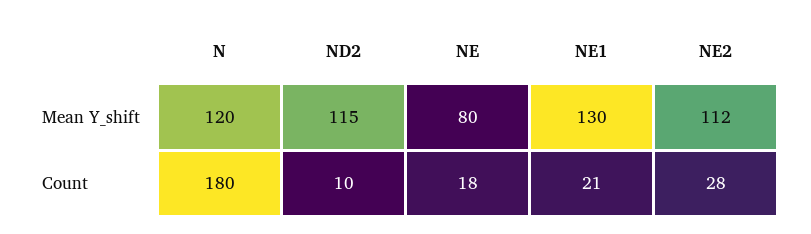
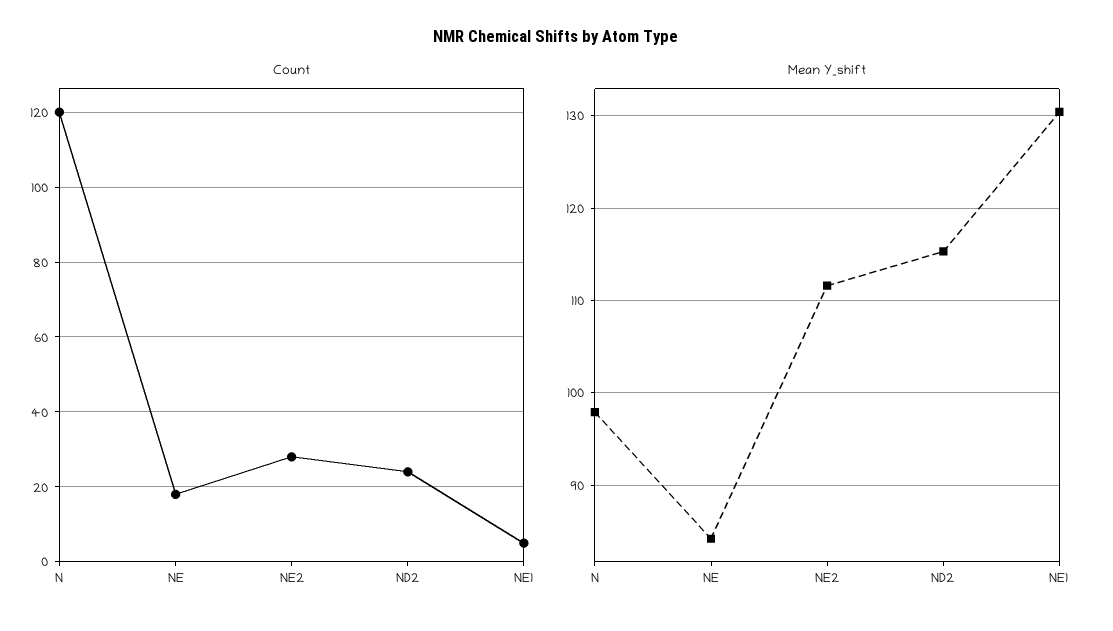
  {
    "Mean Y_shift": {
-     "N": 120,
+     "N": 98,
      "ND2": 115,
-     "NE": 80,
+     "NE": 84,
      "NE1": 130,
      "NE2": 112
    },
    "Count": {
-     "N": 180,
+     "N": 120,
-     "ND2": 10,
+     "ND2": 25,
      "NE": 18,
-     "NE1": 21,
+     "NE1": 5,
      "NE2": 28
    }
  }

